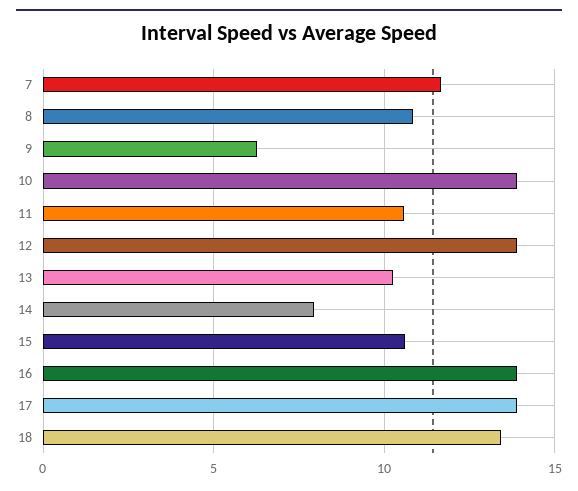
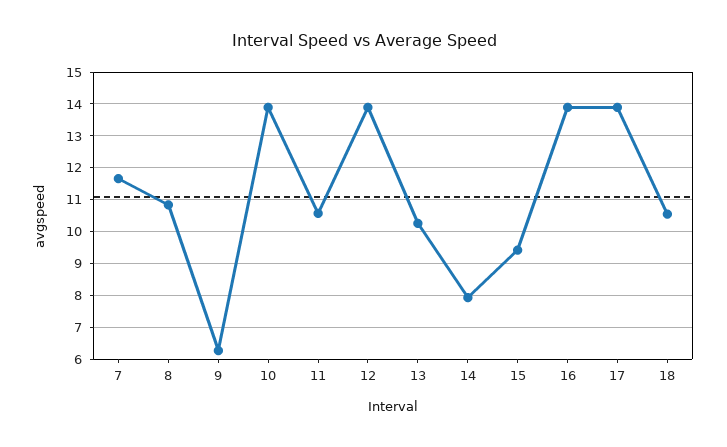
  {
    "7": 11.6,
    "8": 10.8,
    "9": 6.2,
    "10": 13.8,
    "11": 10.6,
    "12": 13.8,
    "13": 10.2,
    "14": 8,
-   "15": 10.5,
+   "15": 9.4,
    "16": 13.8,
    "17": 13.8,
-   "18": 13.5
+   "18": 10.6
  }

